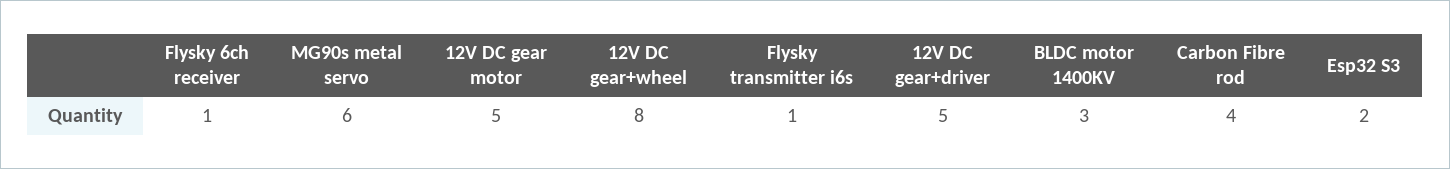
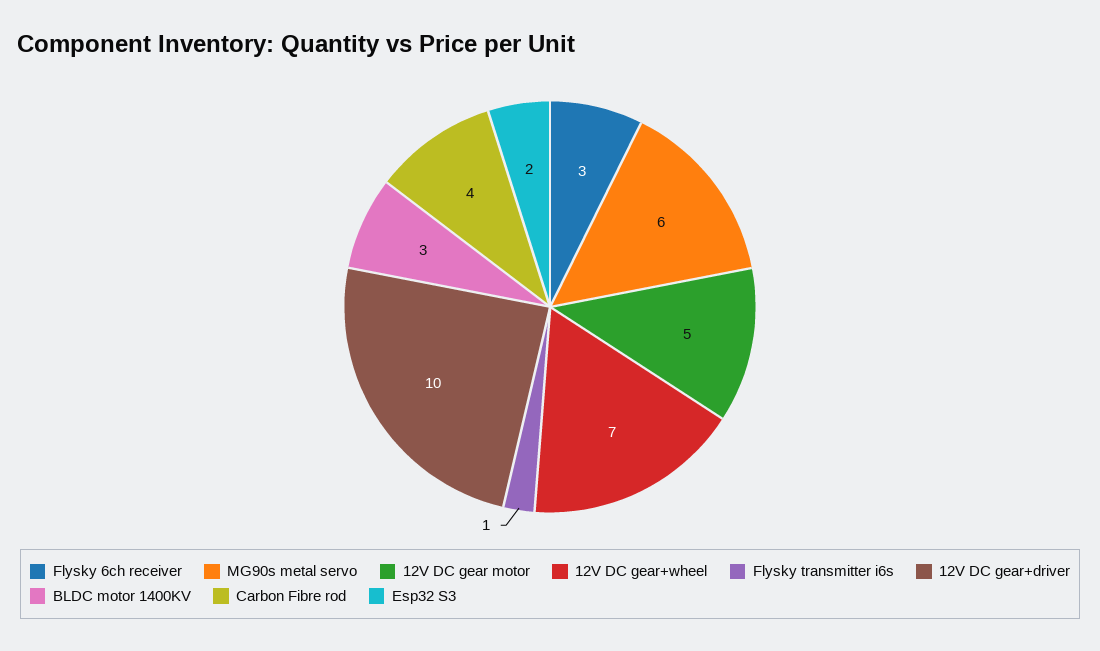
  {
-   "Flysky 6ch receiver": 1,
+   "Flysky 6ch receiver": 3,
    "MG90s metal servo": 6,
    "12V DC gear motor": 5,
-   "12V DC gear+wheel": 8,
+   "12V DC gear+wheel": 7,
    "Flysky transmitter i6s": 1,
-   "12V DC gear+driver": 5,
+   "12V DC gear+driver": 10,
    "BLDC motor 1400KV": 3,
    "Carbon Fibre rod": 4,
    "Esp32 S3": 2
  }

